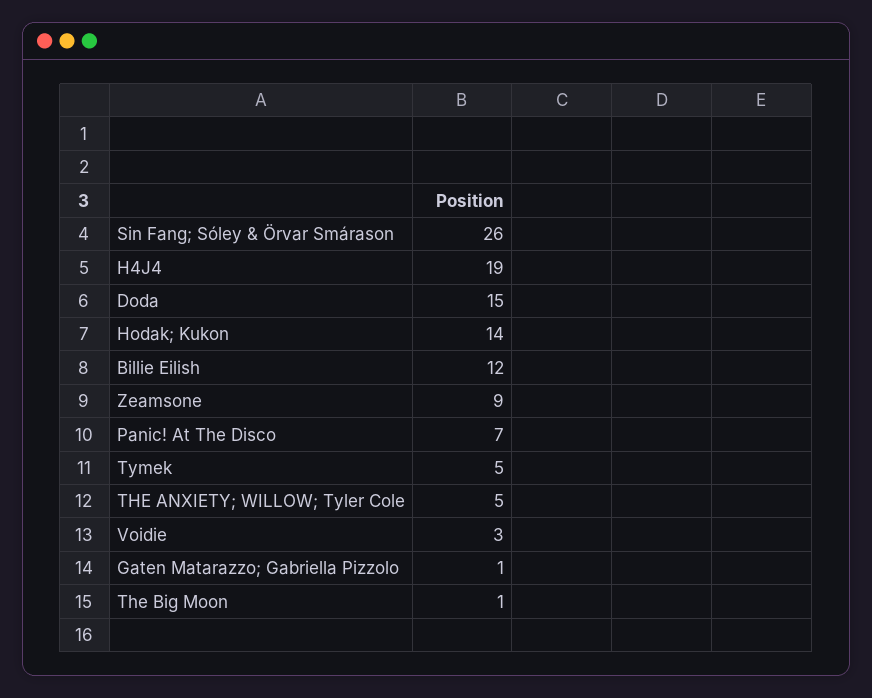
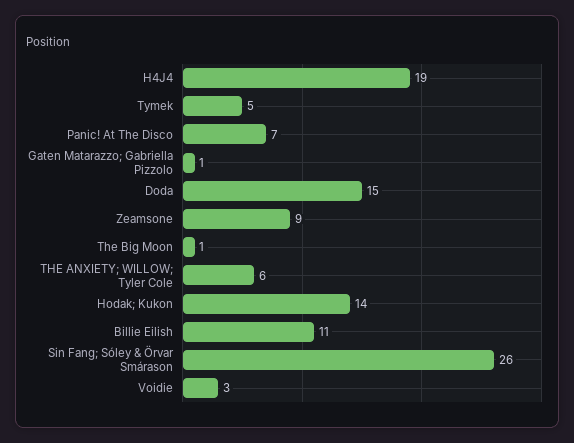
  {
    "Sin Fang; Sóley & Örvar Smárason": 26,
    "H4J4": 19,
    "Doda": 15,
    "Hodak; Kukon": 14,
-   "Billie Eilish": 12,
+   "Billie Eilish": 11,
    "Zeamsone": 9,
    "Panic! At The Disco": 7,
    "Tymek": 5,
-   "THE ANXIETY; WILLOW; Tyler Cole": 5,
+   "THE ANXIETY; WILLOW; Tyler Cole": 6,
    "Voidie": 3,
    "Gaten Matarazzo; Gabriella Pizzolo": 1,
    "The Big Moon": 1
  }

